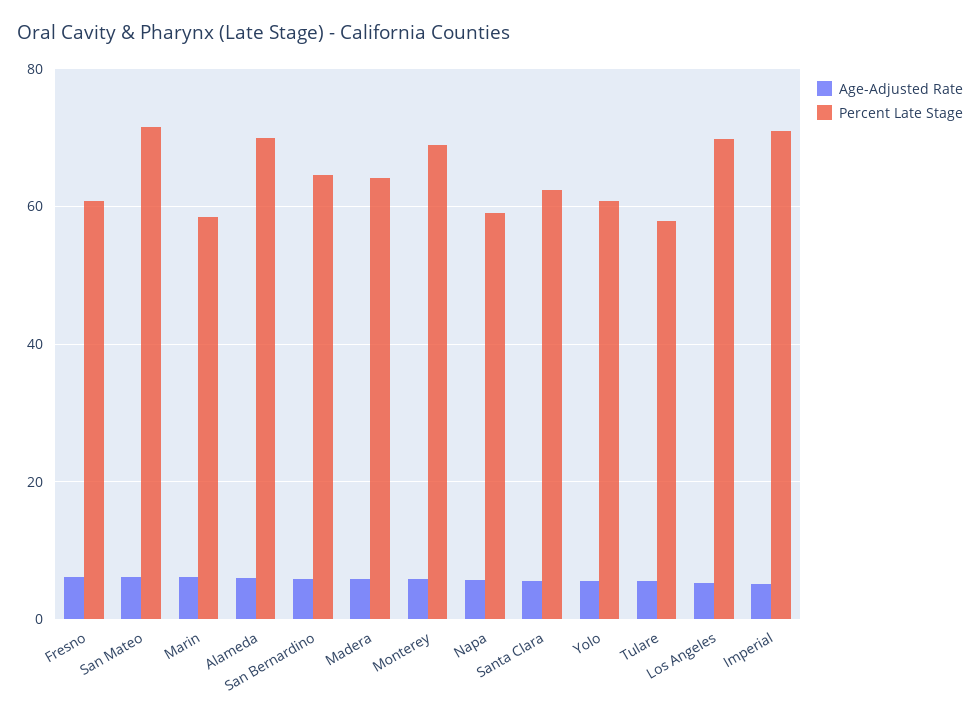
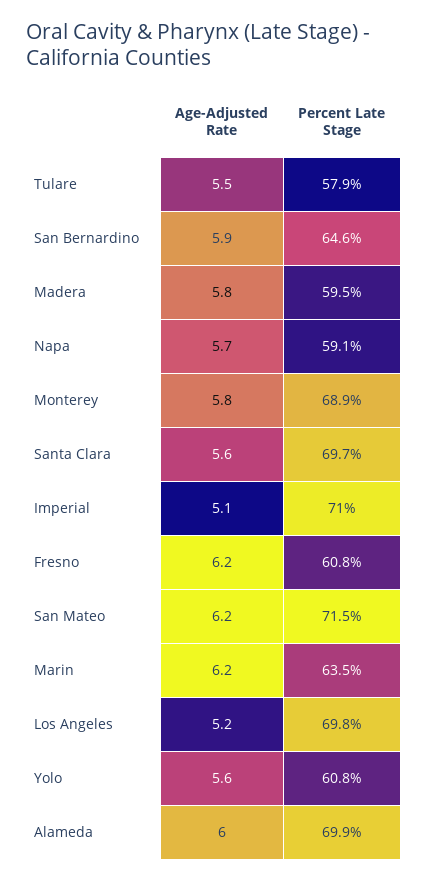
  {
    "Age-Adjusted Rate": {
      "Fresno": 6.2,
      "San Mateo": 6.2,
      "Marin": 6.2,
      "Alameda": 6,
      "San Bernardino": 5.9,
      "Madera": 5.8,
      "Monterey": 5.8,
      "Napa": 5.7,
      "Santa Clara": 5.6,
      "Yolo": 5.6,
      "Tulare": 5.5,
      "Los Angeles": 5.2,
      "Imperial": 5.1
    },
    "Percent Late Stage": {
      "Fresno": 60.8,
      "San Mateo": 71.5,
-     "Marin": 58,
+     "Marin": 63.5,
      "Alameda": 69.9,
      "San Bernardino": 64.6,
-     "Madera": 64,
+     "Madera": 59.5,
      "Monterey": 68.9,
      "Napa": 59.1,
-     "Santa Clara": 62,
+     "Santa Clara": 69.7,
      "Yolo": 60.8,
      "Tulare": 57.9,
      "Los Angeles": 69.8,
      "Imperial": 71
    }
  }

